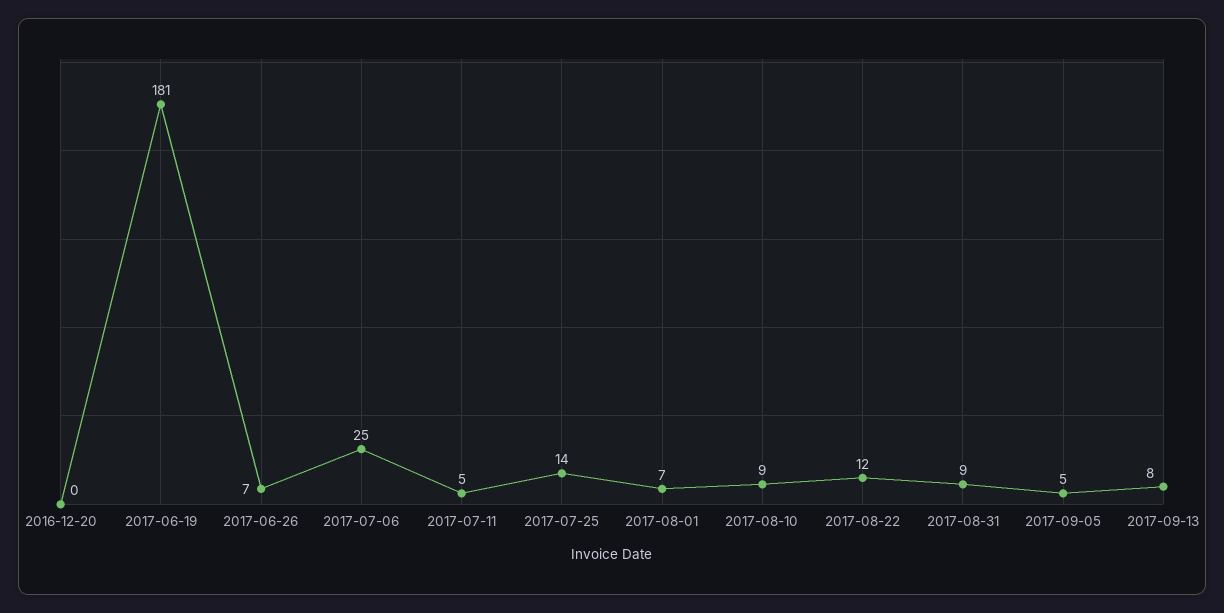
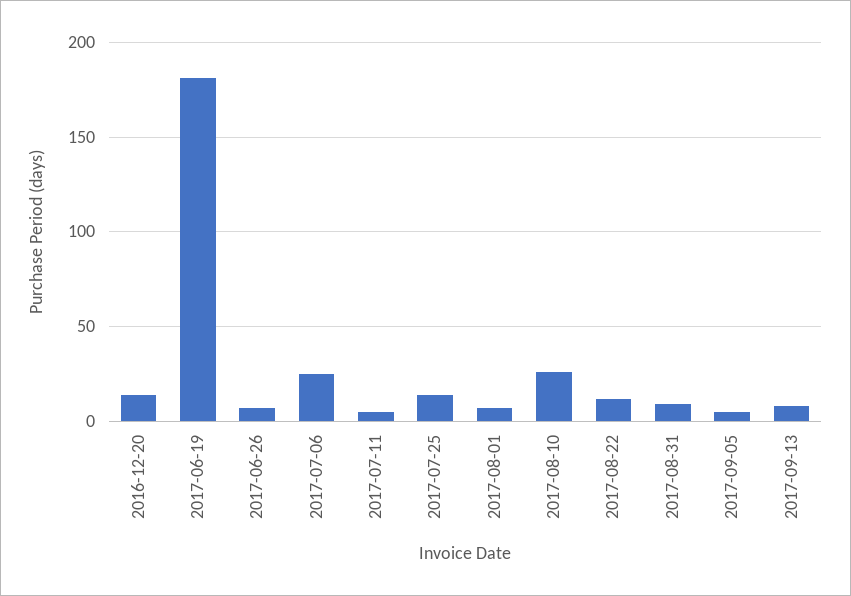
  {
-   "2016-12-20": 0,
+   "2016-12-20": 15,
    "2017-06-19": 181,
    "2017-06-26": 7,
    "2017-07-06": 25,
    "2017-07-11": 5,
    "2017-07-25": 14,
    "2017-08-01": 7,
-   "2017-08-10": 9,
+   "2017-08-10": 25,
    "2017-08-22": 12,
    "2017-08-31": 9,
    "2017-09-05": 5,
    "2017-09-13": 8
  }

